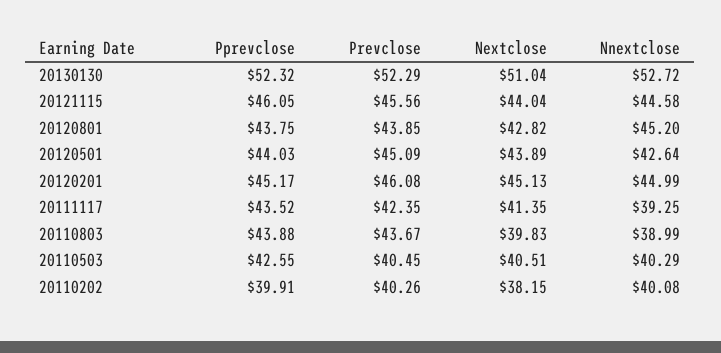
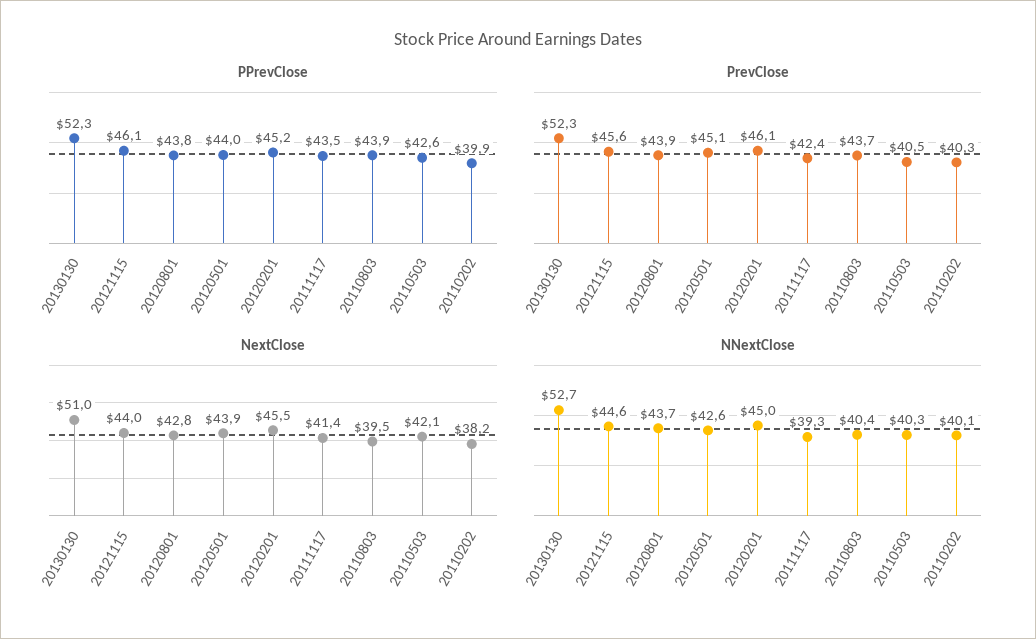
  {
    "Pprevclose": {
      "20130130": 52.32,
      "20121115": 46.05,
      "20120801": 43.75,
      "20120501": 44.03,
      "20120201": 45.17,
      "20111117": 43.52,
      "20110803": 43.88,
      "20110503": 42.55,
      "20110202": 39.91
    },
    "Prevclose": {
      "20130130": 52.29,
      "20121115": 45.56,
      "20120801": 43.85,
      "20120501": 45.09,
      "20120201": 46.08,
      "20111117": 42.35,
      "20110803": 43.67,
      "20110503": 40.45,
      "20110202": 40.26
    },
    "Nextclose": {
      "20130130": 51.04,
      "20121115": 44.04,
      "20120801": 42.82,
      "20120501": 43.89,
-     "20120201": 45.13,
+     "20120201": 45.5,
      "20111117": 41.35,
-     "20110803": 39.83,
+     "20110803": 39.5,
-     "20110503": 40.51,
+     "20110503": 42.1,
      "20110202": 38.15
    },
    "Nnextclose": {
      "20130130": 52.72,
      "20121115": 44.58,
-     "20120801": 45.2,
+     "20120801": 43.7,
      "20120501": 42.64,
      "20120201": 44.99,
      "20111117": 39.25,
-     "20110803": 38.99,
+     "20110803": 40.4,
      "20110503": 40.29,
      "20110202": 40.08
    }
  }

